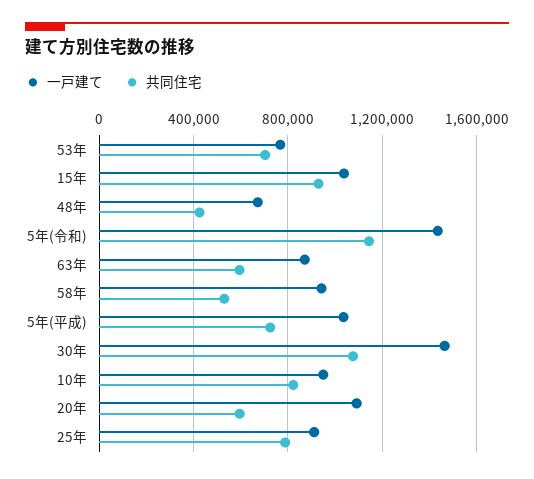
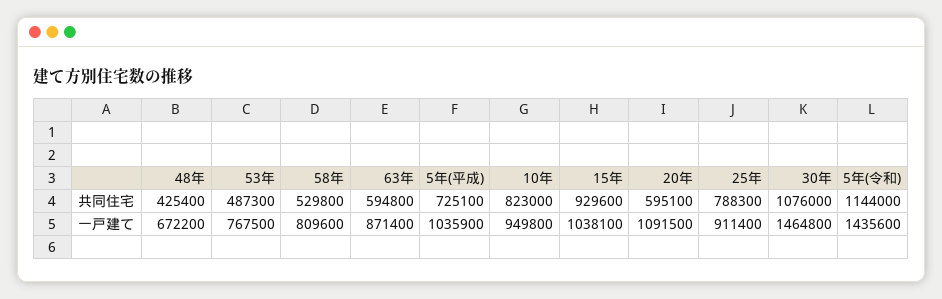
  {
    "一戸建て": {
      "53年": 767500,
      "15年": 1038100,
      "48年": 672200,
      "5年(令和)": 1435600,
      "63年": 871400,
-     "58年": 950000,
+     "58年": 809600,
      "5年(平成)": 1035900,
      "30年": 1464800,
      "10年": 949800,
      "20年": 1091500,
      "25年": 911400
    },
    "共同住宅": {
-     "53年": 700000,
+     "53年": 487300,
      "15年": 929600,
      "48年": 425400,
      "5年(令和)": 1144000,
      "63年": 594800,
      "58年": 529800,
      "5年(平成)": 725100,
      "30年": 1076000,
      "10年": 823000,
      "20年": 595100,
      "25年": 788300
    }
  }

